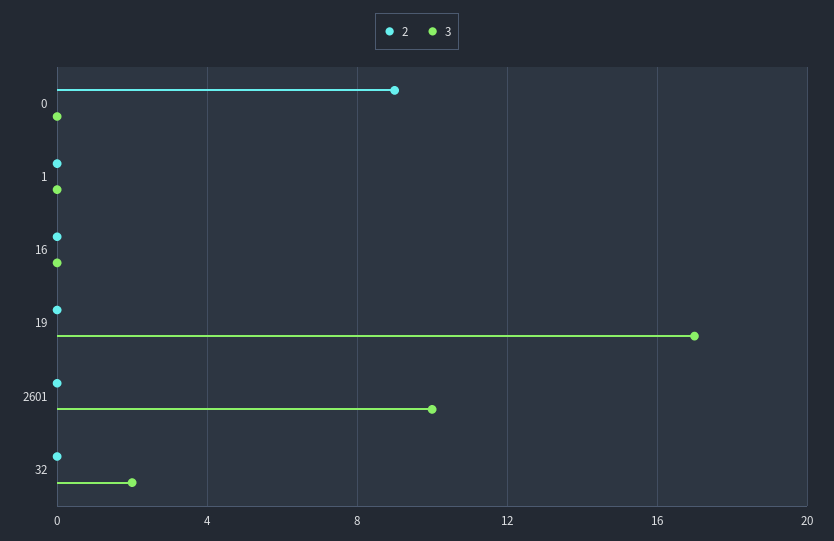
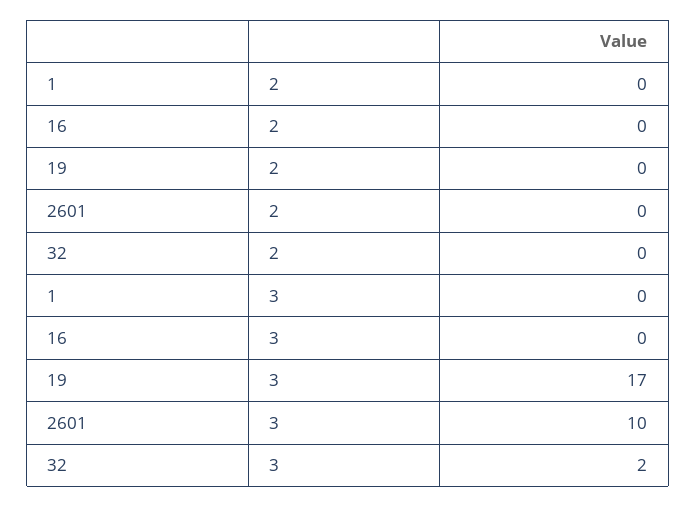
  {
    "2": {
-     "0": 9,
      "1": 0,
      "16": 0,
      "19": 0,
      "2601": 0,
      "32": 0
    },
    "3": {
-     "0": 0,
      "1": 0,
      "16": 0,
      "19": 17,
      "2601": 10,
      "32": 2
    }
  }

